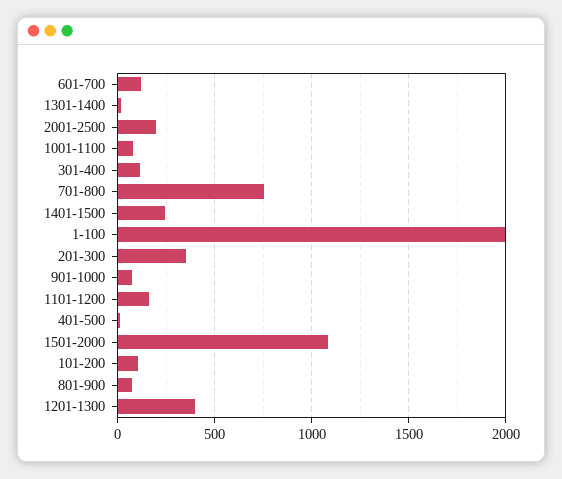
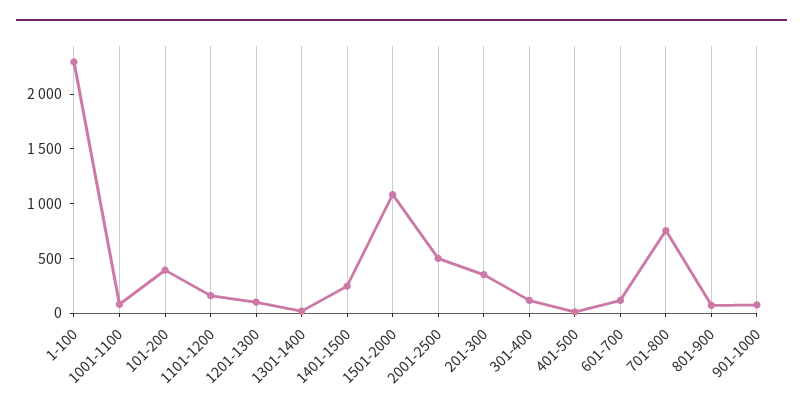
  {
    "601-700": 100,
    "1301-1400": 0,
-   "2001-2500": 200,
+   "2001-2500": 500,
    "1001-1100": 100,
    "301-400": 100,
    "701-800": 750,
    "1401-1500": 250,
-   "1-100": 2000,
+   "1-100": 2300,
    "201-300": 350,
    "901-1000": 100,
    "1101-1200": 150,
    "401-500": 0,
    "1501-2000": 1100,
-   "101-200": 100,
+   "101-200": 400,
    "801-900": 50,
-   "1201-1300": 400
+   "1201-1300": 100
  }

